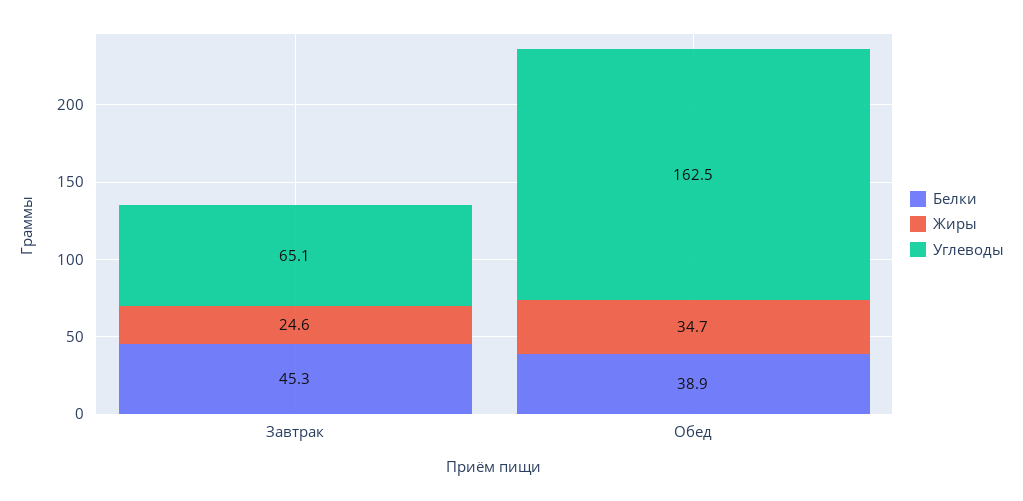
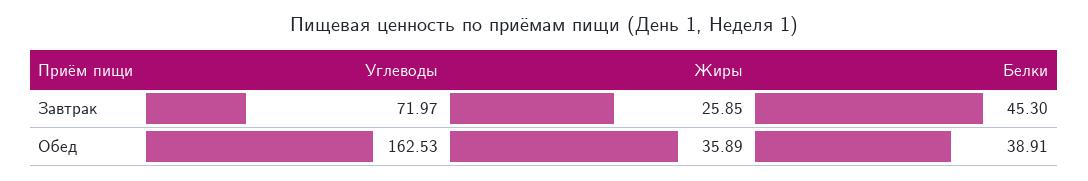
  {
    "Белки": {
      "Завтрак": 45.3,
      "Обед": 38.91
    },
    "Жиры": {
-     "Завтрак": 24.6,
+     "Завтрак": 25.85,
-     "Обед": 34.7
+     "Обед": 35.89
    },
    "Углеводы": {
-     "Завтрак": 65.1,
+     "Завтрак": 71.97,
      "Обед": 162.53
    }
  }

